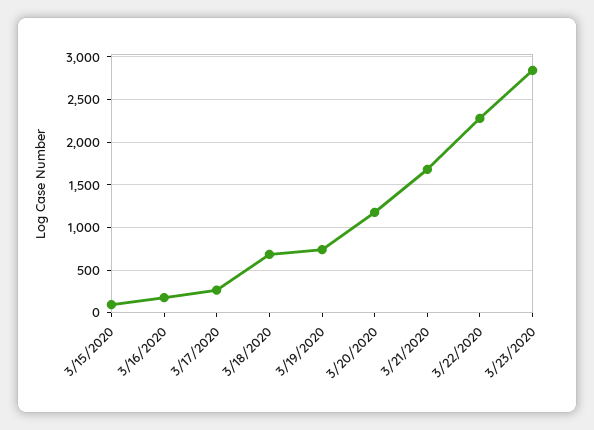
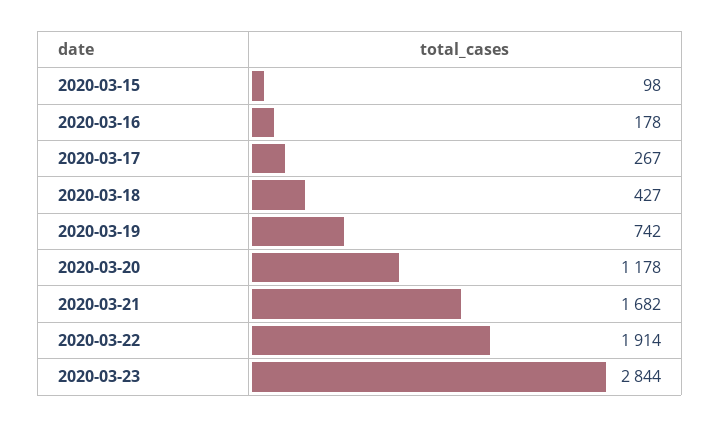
  {
    "3/15/2020": 98,
    "3/16/2020": 178,
    "3/17/2020": 267,
-   "3/18/2020": 700,
+   "3/18/2020": 427,
    "3/19/2020": 742,
    "3/20/2020": 1178,
    "3/21/2020": 1682,
-   "3/22/2020": 2300,
+   "3/22/2020": 1914,
    "3/23/2020": 2844
  }

